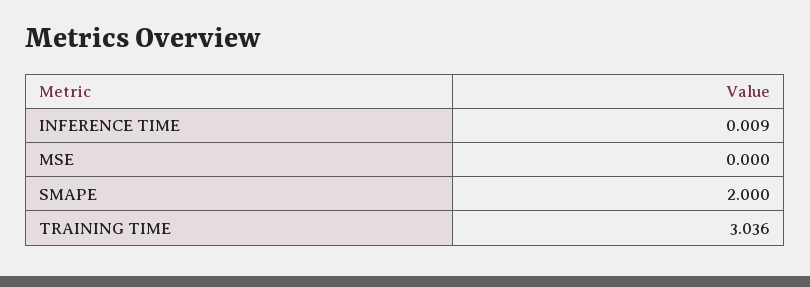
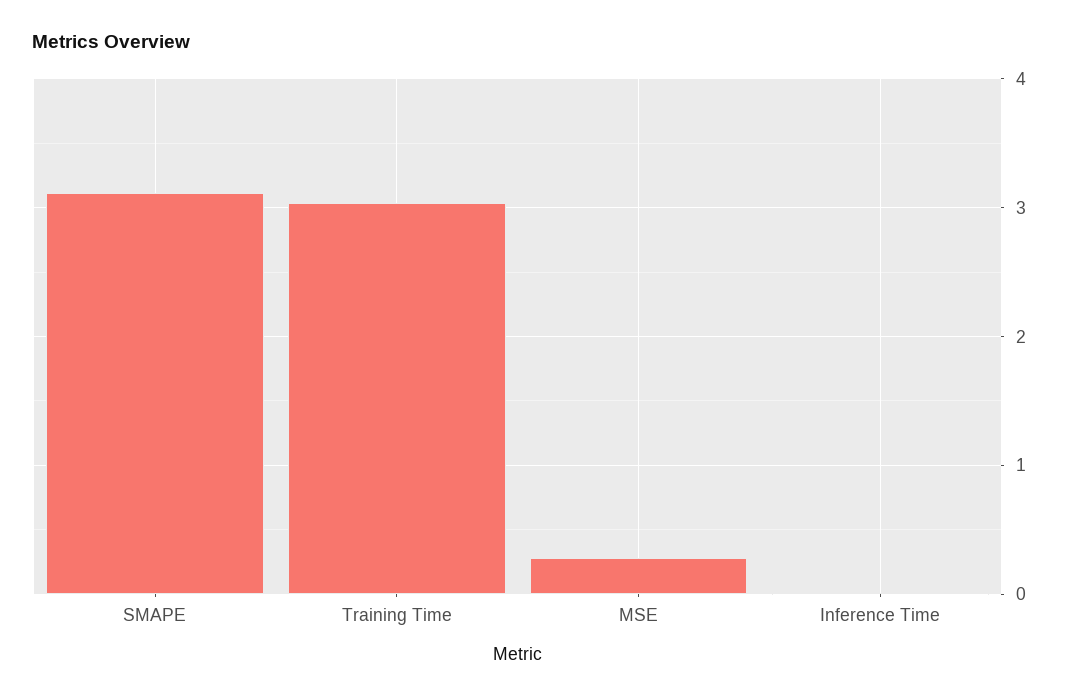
  {
    "INFERENCE TIME": 0.009,
-   "MSE": 0,
+   "MSE": 0.3,
-   "SMAPE": 2,
+   "SMAPE": 3.1,
    "TRAINING TIME": 3.036
  }

